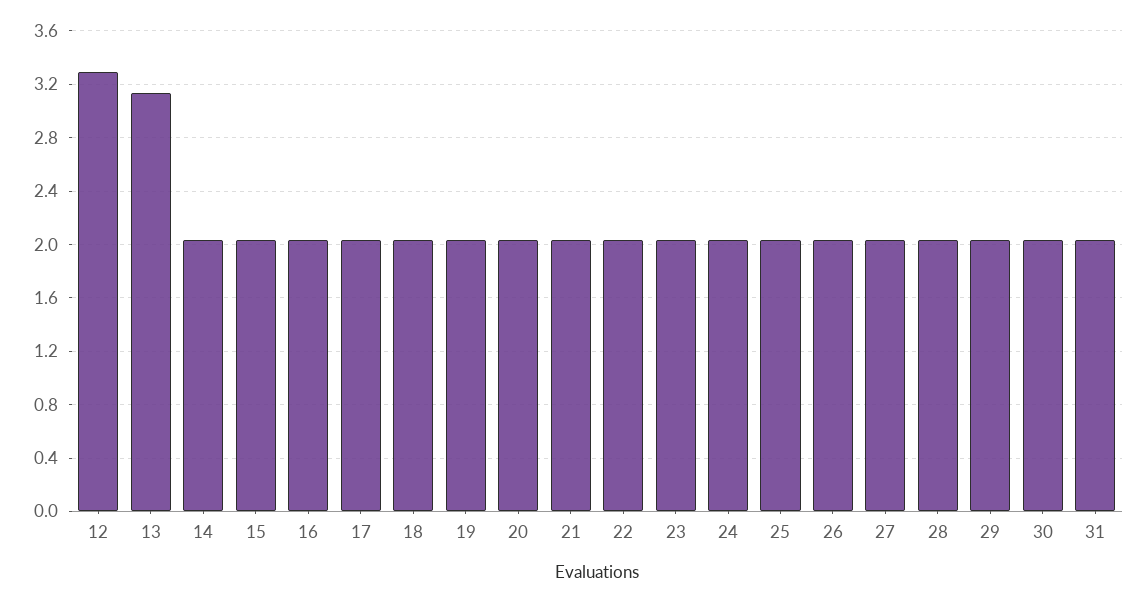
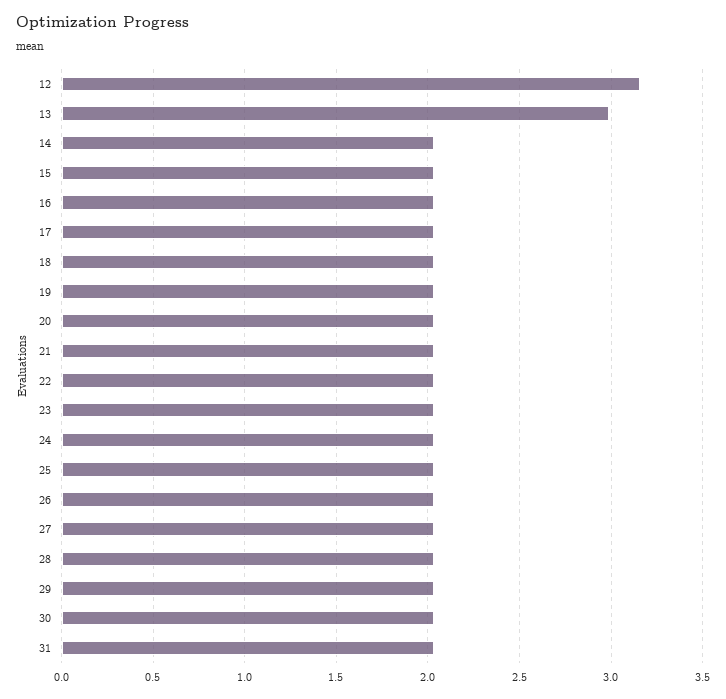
  {
-   "12": 3.3,
+   "12": 3.15,
-   "13": 3.15,
+   "13": 3,
    "14": 2.05,
    "15": 2.05,
    "16": 2.05,
    "17": 2.05,
    "18": 2.05,
    "19": 2.05,
    "20": 2.05,
    "21": 2.05,
    "22": 2.05,
    "23": 2.05,
    "24": 2.05,
    "25": 2.05,
    "26": 2.05,
    "27": 2.05,
    "28": 2.05,
    "29": 2.05,
    "30": 2.05,
    "31": 2.05
  }

